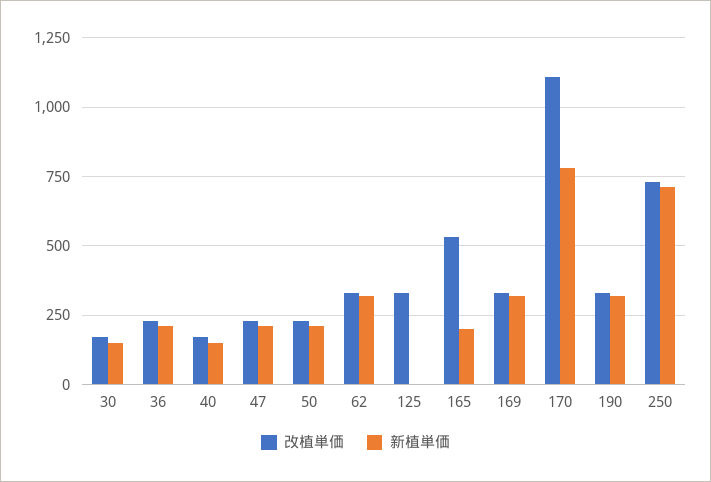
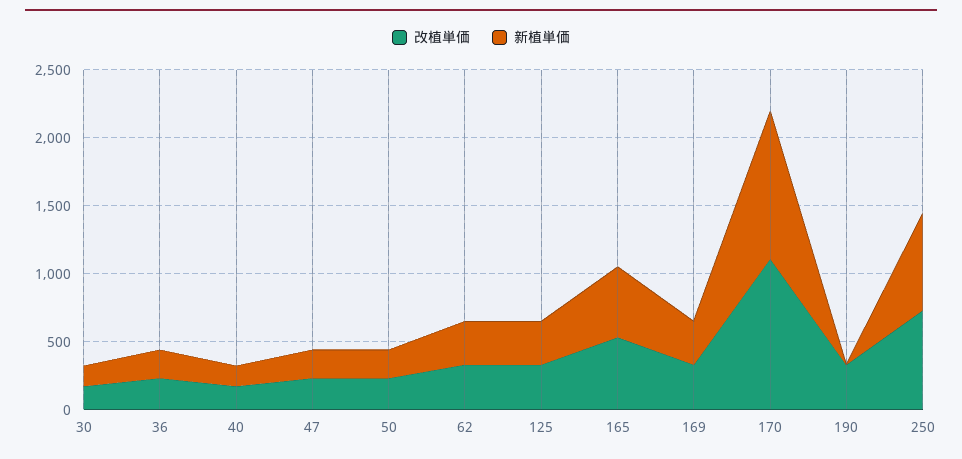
  {
    "改植単価": {
      "30": 175,
      "36": 225,
      "40": 175,
      "47": 225,
      "50": 225,
      "62": 325,
      "125": 325,
      "165": 525,
      "169": 325,
      "170": 1100,
      "190": 325,
      "250": 725
    },
    "新植単価": {
      "30": 150,
      "36": 200,
      "40": 150,
      "47": 200,
      "50": 200,
      "62": 325,
-     "125": 0,
+     "125": 300,
-     "165": 200,
+     "165": 500,
      "169": 325,
-     "170": 775,
+     "170": 1100,
-     "190": 325,
+     "190": 0,
      "250": 700
    }
  }

